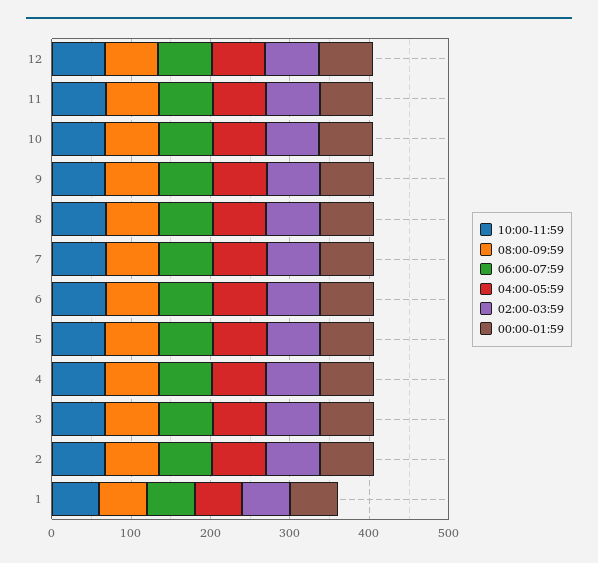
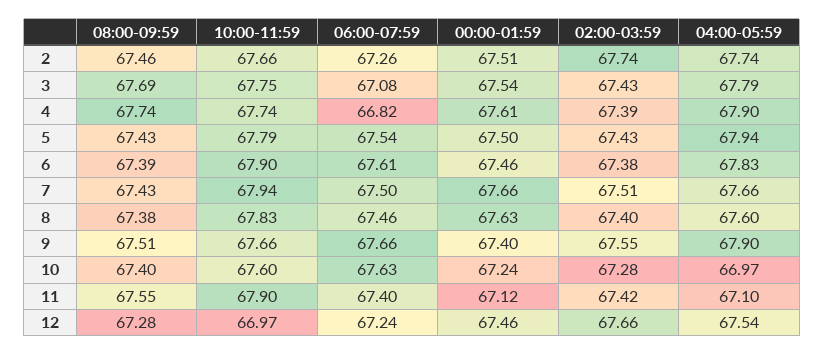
  {
    "10:00-11:59": {
      "12": 66.97,
      "11": 67.9,
      "10": 67.6,
      "9": 67.66,
      "8": 67.83,
      "7": 67.94,
      "6": 67.9,
      "5": 67.79,
      "4": 67.74,
      "3": 67.75,
-     "2": 67.66,
+     "2": 67.66
-     "1": 60
    },
    "08:00-09:59": {
      "12": 67.28,
      "11": 67.55,
      "10": 67.4,
      "9": 67.51,
      "8": 67.38,
      "7": 67.43,
      "6": 67.39,
      "5": 67.43,
      "4": 67.74,
      "3": 67.69,
-     "2": 67.46,
+     "2": 67.46
-     "1": 60
    },
    "06:00-07:59": {
      "12": 67.24,
      "11": 67.4,
      "10": 67.63,
      "9": 67.66,
      "8": 67.46,
      "7": 67.5,
      "6": 67.61,
      "5": 67.54,
      "4": 66.82,
      "3": 67.08,
-     "2": 67.26,
+     "2": 67.26
-     "1": 60
    },
    "04:00-05:59": {
      "12": 67.54,
      "11": 67.1,
      "10": 66.97,
      "9": 67.9,
      "8": 67.6,
      "7": 67.66,
      "6": 67.83,
      "5": 67.94,
      "4": 67.9,
      "3": 67.79,
-     "2": 67.74,
+     "2": 67.74
-     "1": 60
    },
    "02:00-03:59": {
      "12": 67.66,
      "11": 67.42,
      "10": 67.28,
      "9": 67.55,
      "8": 67.4,
      "7": 67.51,
      "6": 67.38,
      "5": 67.43,
      "4": 67.39,
      "3": 67.43,
-     "2": 67.74,
+     "2": 67.74
-     "1": 60
    },
    "00:00-01:59": {
      "12": 67.46,
      "11": 67.12,
      "10": 67.24,
      "9": 67.4,
      "8": 67.63,
      "7": 67.66,
      "6": 67.46,
      "5": 67.5,
      "4": 67.61,
      "3": 67.54,
-     "2": 67.51,
+     "2": 67.51
-     "1": 60
    }
  }

